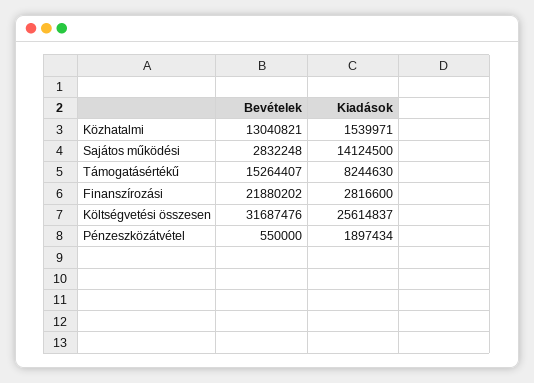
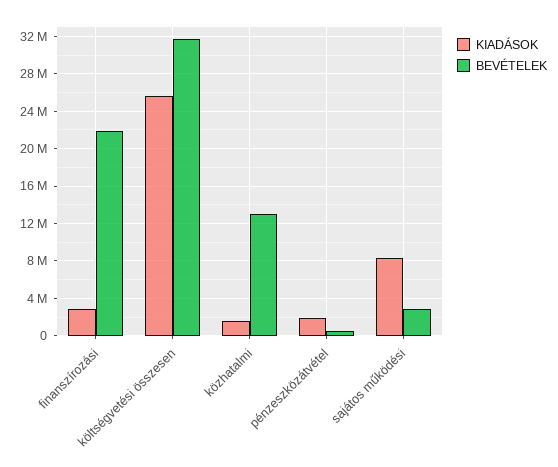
  {
    "Bevételek": {
      "Közhatalmi": 13040821,
      "Sajátos működési": 2832248,
-     "Támogatásértékű": 15264407,
      "Finanszírozási": 21880202,
      "Költségvetési összesen": 31687476,
      "Pénzeszközátvétel": 550000
    },
    "Kiadások": {
      "Közhatalmi": 1539971,
-     "Sajátos működési": 14124500,
+     "Sajátos működési": 8000000,
-     "Támogatásértékű": 8244630,
      "Finanszírozási": 2816600,
      "Költségvetési összesen": 25614837,
      "Pénzeszközátvétel": 1897434
    }
  }

